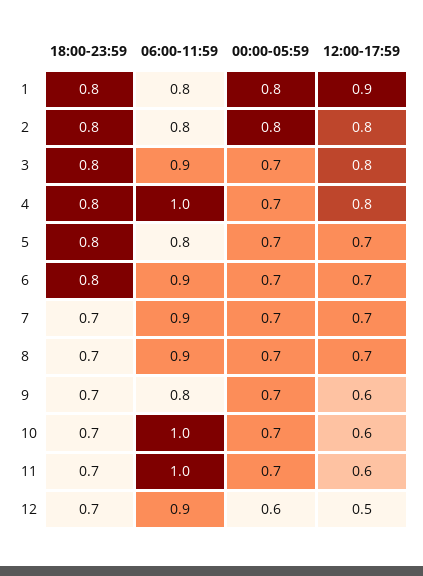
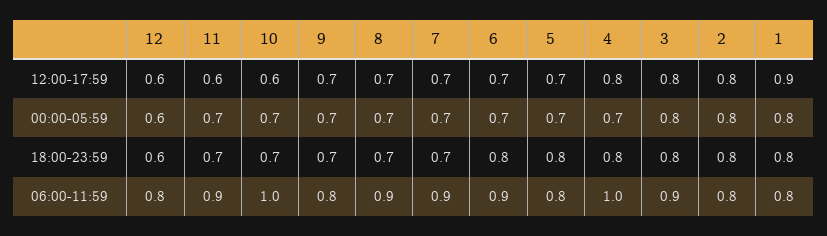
  {
    "18:00-23:59": {
      "1": 0.8,
      "2": 0.8,
      "3": 0.8,
      "4": 0.8,
      "5": 0.8,
      "6": 0.8,
      "7": 0.7,
      "8": 0.7,
      "9": 0.7,
      "10": 0.7,
      "11": 0.7,
-     "12": 0.7
+     "12": 0.6
    },
    "06:00-11:59": {
      "1": 0.8,
      "2": 0.8,
      "3": 0.9,
      "4": 1,
      "5": 0.8,
      "6": 0.9,
      "7": 0.9,
      "8": 0.9,
      "9": 0.8,
      "10": 1,
-     "11": 1,
+     "11": 0.9,
-     "12": 0.9
+     "12": 0.8
    },
    "00:00-05:59": {
      "1": 0.8,
      "2": 0.8,
-     "3": 0.7,
+     "3": 0.8,
      "4": 0.7,
      "5": 0.7,
      "6": 0.7,
      "7": 0.7,
      "8": 0.7,
      "9": 0.7,
      "10": 0.7,
      "11": 0.7,
      "12": 0.6
    },
    "12:00-17:59": {
      "1": 0.9,
      "2": 0.8,
      "3": 0.8,
      "4": 0.8,
      "5": 0.7,
      "6": 0.7,
      "7": 0.7,
      "8": 0.7,
-     "9": 0.6,
+     "9": 0.7,
      "10": 0.6,
      "11": 0.6,
-     "12": 0.5
+     "12": 0.6
    }
  }

